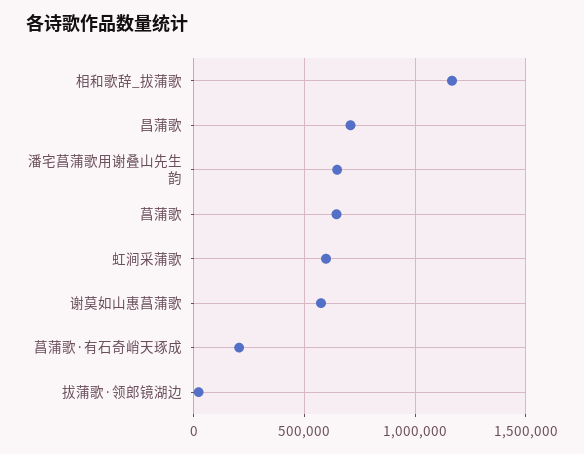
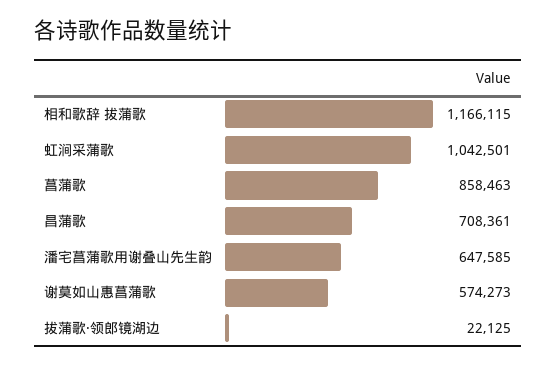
  {
    "相和歌辞_拔蒲歌": 1166115,
    "昌蒲歌": 708361,
    "潘宅菖蒲歌用谢叠山先生韵": 647585,
-   "菖蒲歌": 650000,
+   "菖蒲歌": 858463,
-   "虹涧采蒲歌": 600000,
+   "虹涧采蒲歌": 1042501,
    "谢莫如山惠菖蒲歌": 574273,
-   "菖蒲歌·有石奇峭天琢成": 200000,
    "拔蒲歌·领郎镜湖边": 22125
  }

